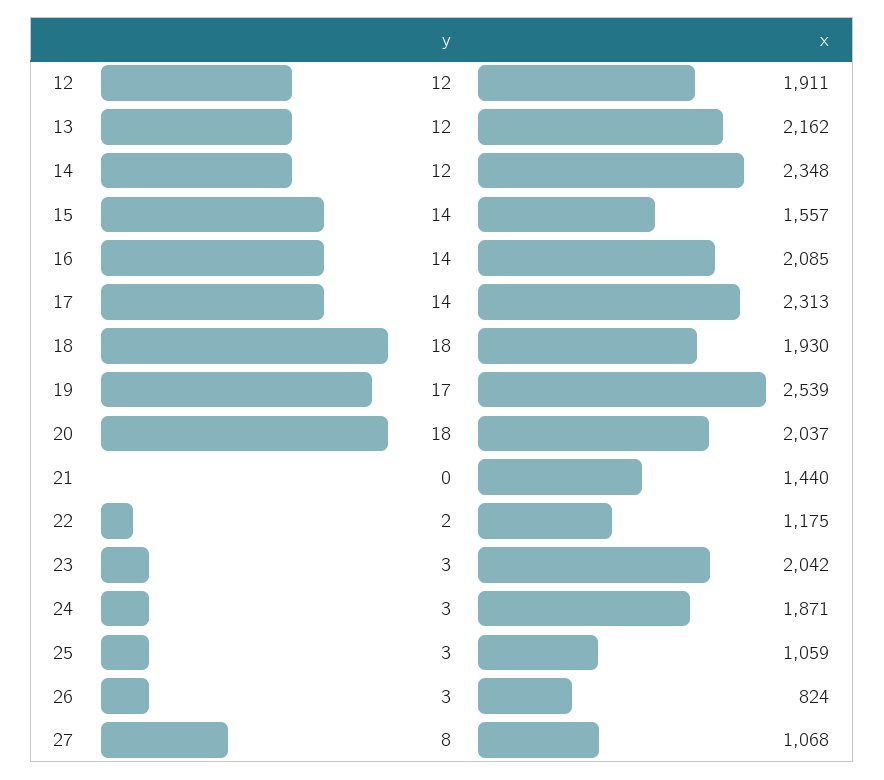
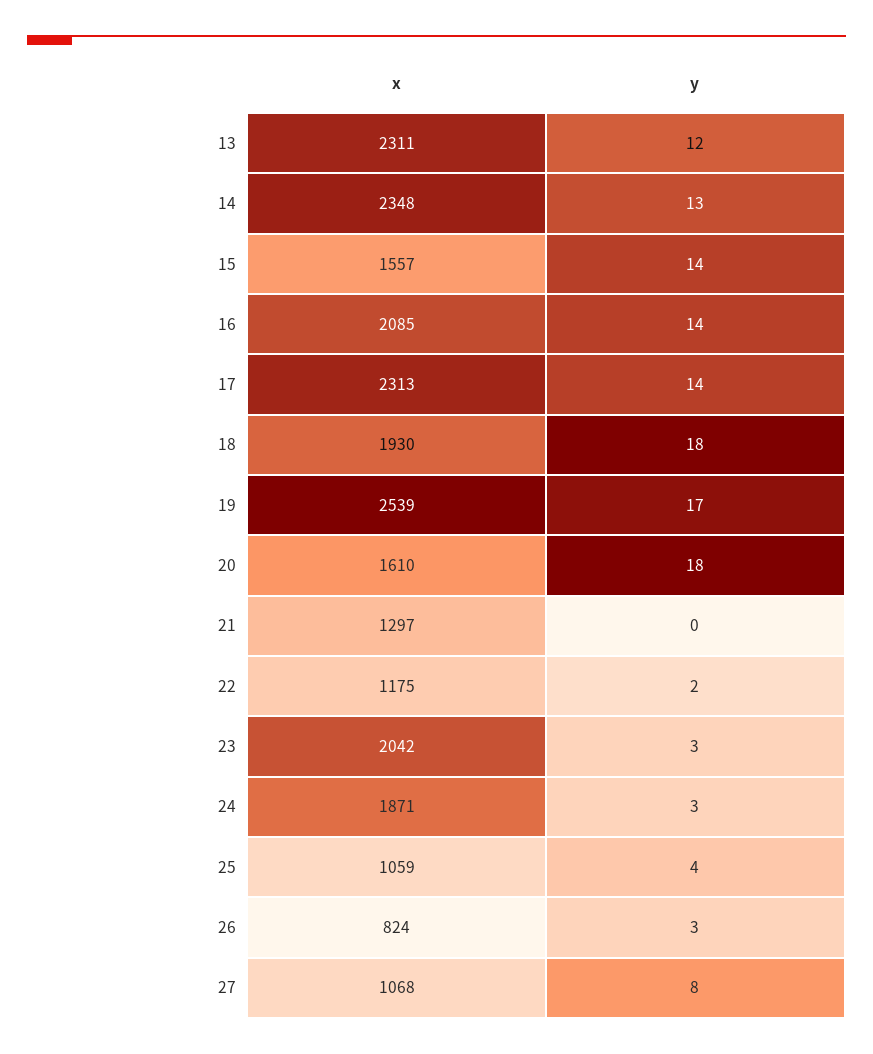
  {
    "y": {
-     "12": 12,
      "13": 12,
-     "14": 12,
+     "14": 13,
      "15": 14,
      "16": 14,
      "17": 14,
      "18": 18,
      "19": 17,
      "20": 18,
      "21": 0,
      "22": 2,
      "23": 3,
      "24": 3,
-     "25": 3,
+     "25": 4,
      "26": 3,
      "27": 8
    },
    "x": {
-     "12": 1911,
-     "13": 2162,
+     "13": 2311,
      "14": 2348,
      "15": 1557,
      "16": 2085,
      "17": 2313,
      "18": 1930,
      "19": 2539,
-     "20": 2037,
+     "20": 1610,
-     "21": 1440,
+     "21": 1297,
      "22": 1175,
      "23": 2042,
      "24": 1871,
      "25": 1059,
      "26": 824,
      "27": 1068
    }
  }

